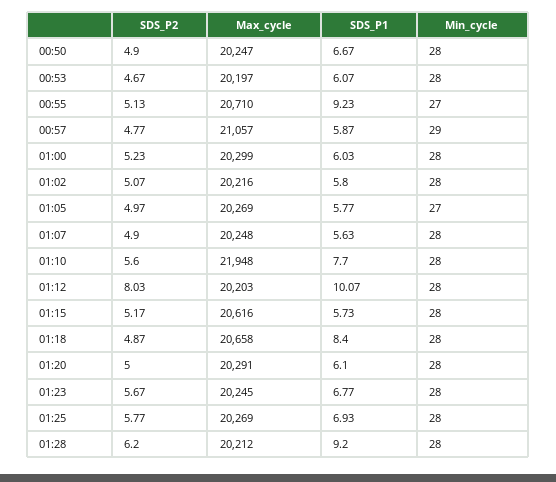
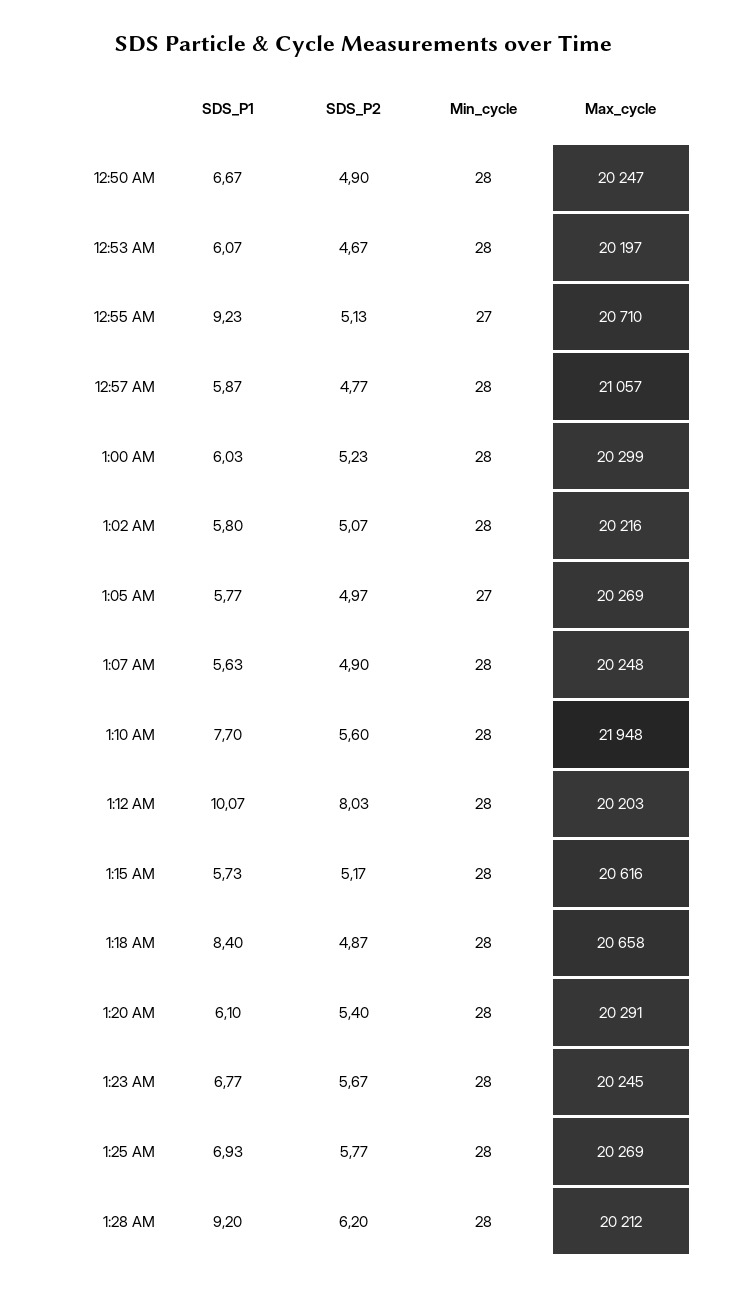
  {
    "SDS_P2": {
      "00:50": 4.9,
      "00:53": 4.67,
      "00:55": 5.13,
      "00:57": 4.77,
      "01:00": 5.23,
      "01:02": 5.07,
      "01:05": 4.97,
      "01:07": 4.9,
      "01:10": 5.6,
      "01:12": 8.03,
      "01:15": 5.17,
      "01:18": 4.87,
-     "01:20": 5,
+     "01:20": 5.4,
      "01:23": 5.67,
      "01:25": 5.77,
      "01:28": 6.2
    },
    "Max_cycle": {
      "00:50": 20247,
      "00:53": 20197,
      "00:55": 20710,
      "00:57": 21057,
      "01:00": 20299,
      "01:02": 20216,
      "01:05": 20269,
      "01:07": 20248,
      "01:10": 21948,
      "01:12": 20203,
      "01:15": 20616,
      "01:18": 20658,
      "01:20": 20291,
      "01:23": 20245,
      "01:25": 20269,
      "01:28": 20212
    },
    "SDS_P1": {
      "00:50": 6.67,
      "00:53": 6.07,
      "00:55": 9.23,
      "00:57": 5.87,
      "01:00": 6.03,
      "01:02": 5.8,
      "01:05": 5.77,
      "01:07": 5.63,
      "01:10": 7.7,
      "01:12": 10.07,
      "01:15": 5.73,
      "01:18": 8.4,
      "01:20": 6.1,
      "01:23": 6.77,
      "01:25": 6.93,
      "01:28": 9.2
    },
    "Min_cycle": {
      "00:50": 28,
      "00:53": 28,
      "00:55": 27,
-     "00:57": 29,
+     "00:57": 28,
      "01:00": 28,
      "01:02": 28,
      "01:05": 27,
      "01:07": 28,
      "01:10": 28,
      "01:12": 28,
      "01:15": 28,
      "01:18": 28,
      "01:20": 28,
      "01:23": 28,
      "01:25": 28,
      "01:28": 28
    }
  }

